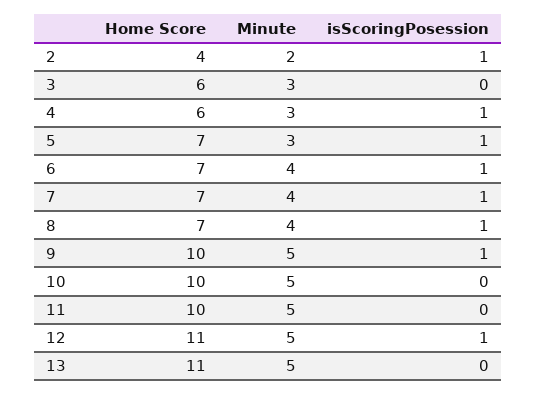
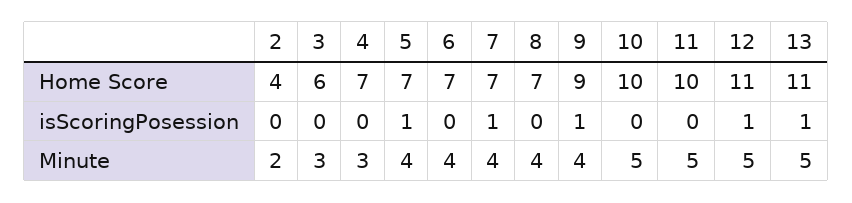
  {
    "Home Score": {
      "2": 4,
      "3": 6,
-     "4": 6,
+     "4": 7,
      "5": 7,
      "6": 7,
      "7": 7,
      "8": 7,
-     "9": 10,
+     "9": 9,
      "10": 10,
      "11": 10,
      "12": 11,
      "13": 11
    },
    "Minute": {
      "2": 2,
      "3": 3,
      "4": 3,
-     "5": 3,
+     "5": 4,
      "6": 4,
      "7": 4,
      "8": 4,
-     "9": 5,
+     "9": 4,
      "10": 5,
      "11": 5,
      "12": 5,
      "13": 5
    },
    "isScoringPosession": {
-     "2": 1,
+     "2": 0,
      "3": 0,
-     "4": 1,
+     "4": 0,
      "5": 1,
-     "6": 1,
+     "6": 0,
      "7": 1,
-     "8": 1,
+     "8": 0,
      "9": 1,
      "10": 0,
      "11": 0,
      "12": 1,
-     "13": 0
+     "13": 1
    }
  }

